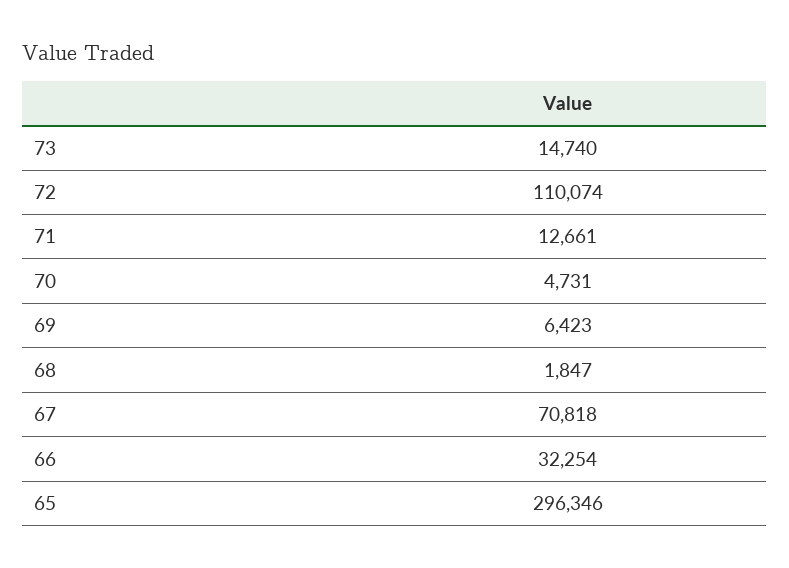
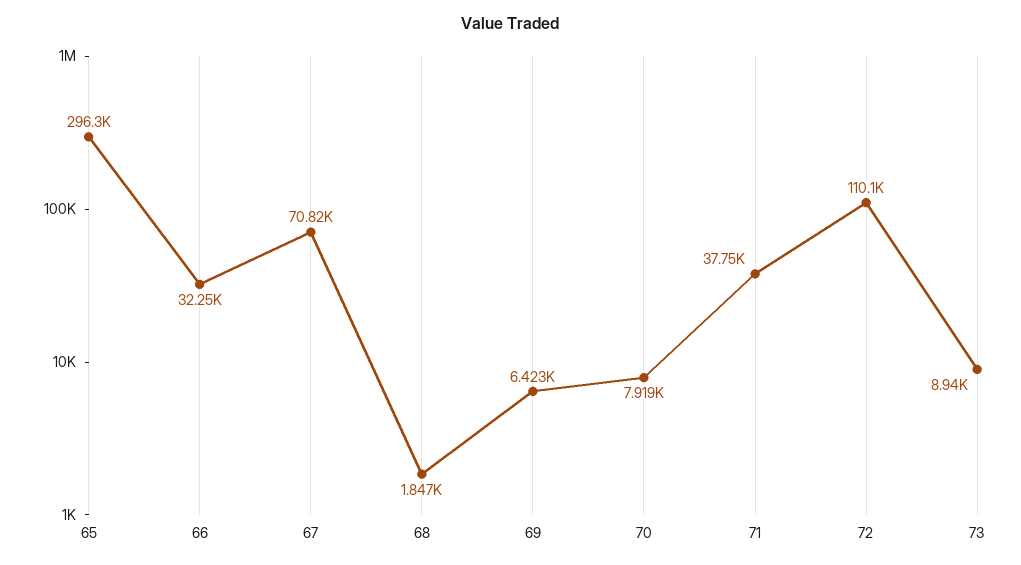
  {
-   "73": 14740,
+   "73": 8940,
    "72": 110074,
-   "71": 12661,
+   "71": 37750,
-   "70": 4731,
+   "70": 7919,
    "69": 6423,
    "68": 1847,
    "67": 70818,
    "66": 32254,
    "65": 296346
  }

